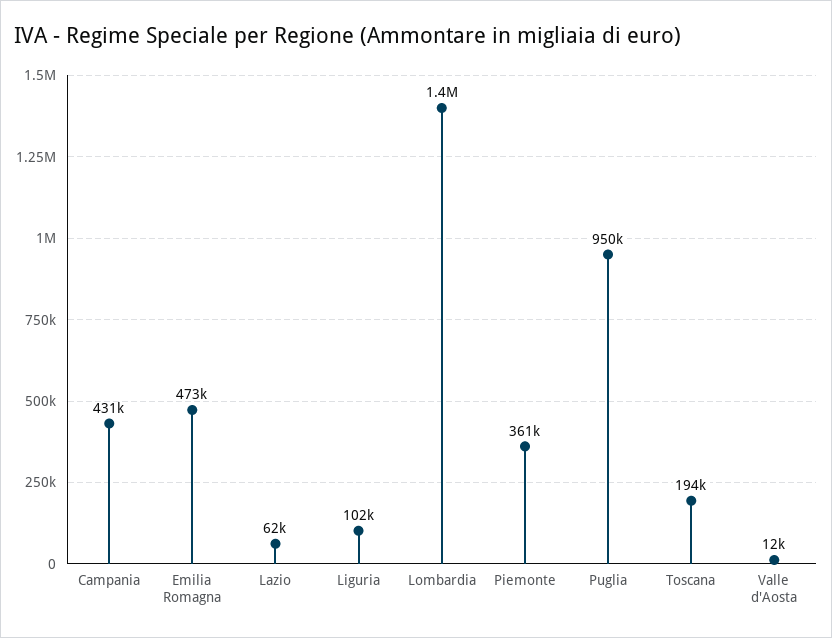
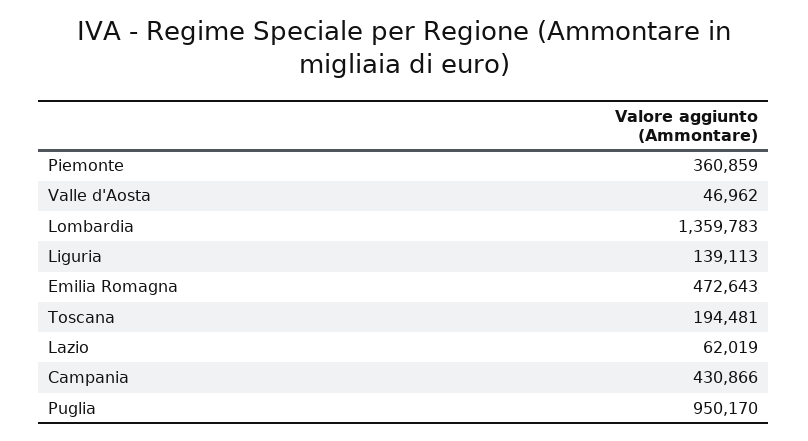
  {
    "Campania": 430866,
    "Emilia Romagna": 472643,
    "Lazio": 62019,
-   "Liguria": 102000,
+   "Liguria": 139113,
    "Lombardia": 1359783,
    "Piemonte": 360859,
    "Puglia": 950170,
    "Toscana": 194481,
-   "Valle d'Aosta": 12000
+   "Valle d'Aosta": 46962
  }

